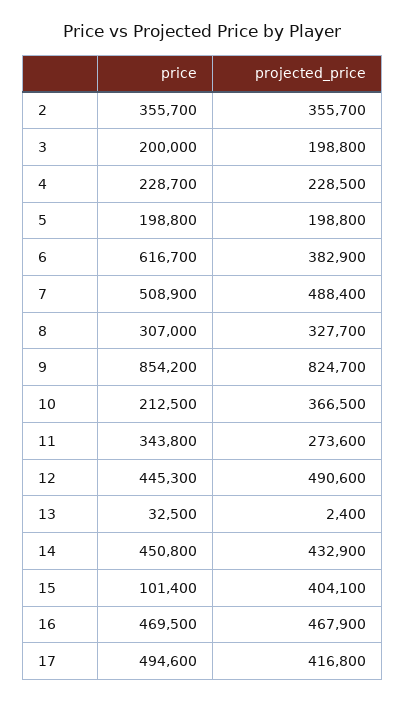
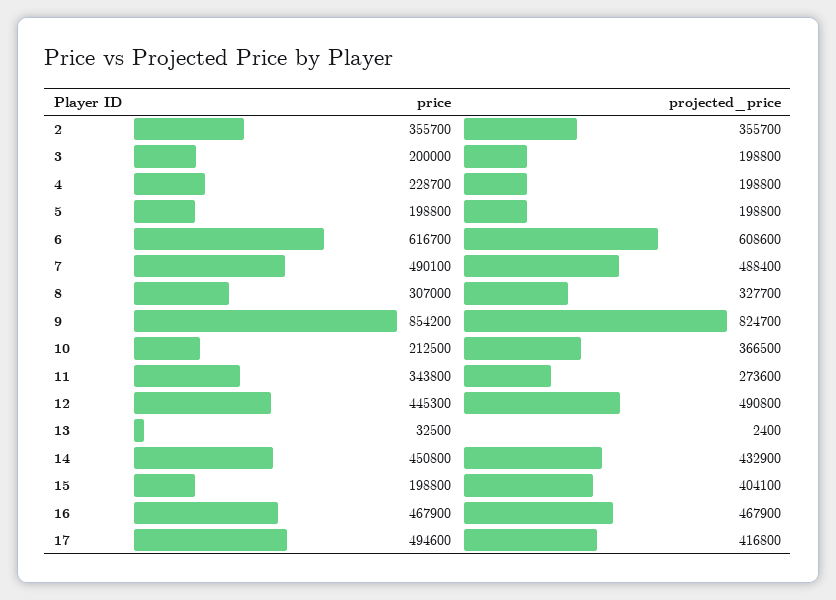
  {
    "price": {
      "2": 355700,
      "3": 200000,
      "4": 228700,
      "5": 198800,
      "6": 616700,
-     "7": 508900,
+     "7": 490100,
      "8": 307000,
      "9": 854200,
      "10": 212500,
      "11": 343800,
      "12": 445300,
      "13": 32500,
      "14": 450800,
-     "15": 101400,
+     "15": 198800,
-     "16": 469500,
+     "16": 467900,
      "17": 494600
    },
    "projected_price": {
      "2": 355700,
      "3": 198800,
-     "4": 228500,
+     "4": 198800,
      "5": 198800,
-     "6": 382900,
+     "6": 608600,
      "7": 488400,
      "8": 327700,
      "9": 824700,
      "10": 366500,
      "11": 273600,
-     "12": 490600,
+     "12": 490800,
      "13": 2400,
      "14": 432900,
      "15": 404100,
      "16": 467900,
      "17": 416800
    }
  }

